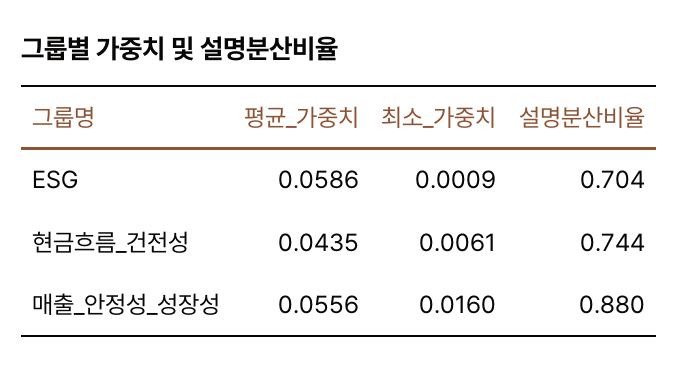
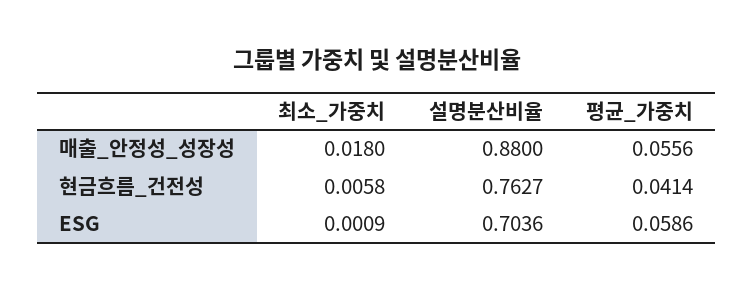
  {
    "평균_가중치": {
      "ESG": 0.0586,
-     "현금흐름_건전성": 0.0435,
+     "현금흐름_건전성": 0.0414,
      "매출_안정성_성장성": 0.0556
    },
    "최소_가중치": {
      "ESG": 0.0009,
-     "현금흐름_건전성": 0.0061,
+     "현금흐름_건전성": 0.0058,
-     "매출_안정성_성장성": 0.016
+     "매출_안정성_성장성": 0.018
    },
    "설명분산비율": {
      "ESG": 0.7036,
-     "현금흐름_건전성": 0.744,
+     "현금흐름_건전성": 0.7627,
      "매출_안정성_성장성": 0.88
    }
  }

